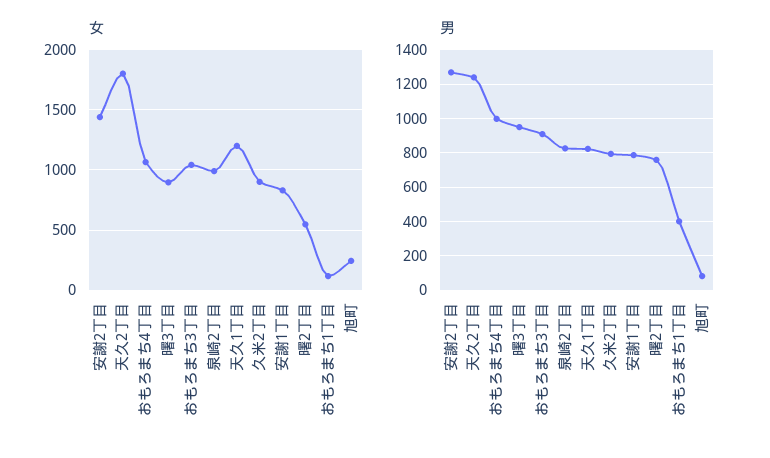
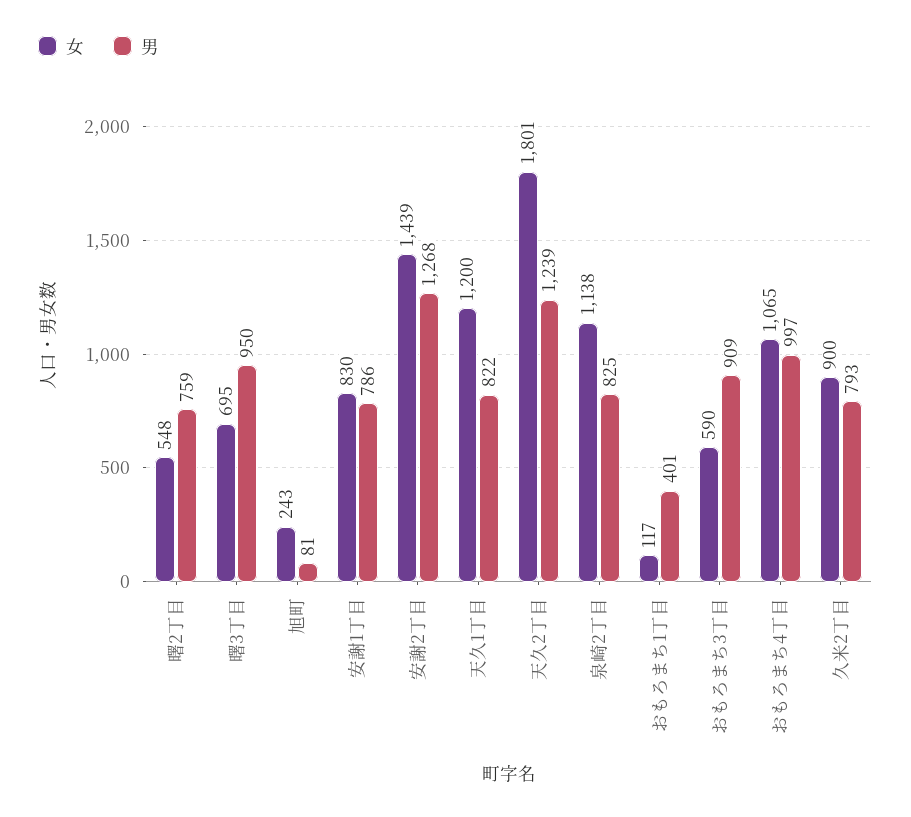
  {
    "女": {
      "安謝2丁目": 1439,
      "天久2丁目": 1801,
      "おもろまち4丁目": 1065,
-     "曙3丁目": 900,
+     "曙3丁目": 695,
-     "おもろまち3丁目": 1050,
+     "おもろまち3丁目": 590,
-     "泉崎2丁目": 1000,
+     "泉崎2丁目": 1138,
      "天久1丁目": 1200,
      "久米2丁目": 900,
      "安謝1丁目": 830,
      "曙2丁目": 548,
      "おもろまち1丁目": 117,
      "旭町": 243
    },
    "男": {
      "安謝2丁目": 1268,
      "天久2丁目": 1239,
      "おもろまち4丁目": 997,
      "曙3丁目": 950,
      "おもろまち3丁目": 909,
      "泉崎2丁目": 825,
      "天久1丁目": 822,
      "久米2丁目": 793,
      "安謝1丁目": 786,
      "曙2丁目": 759,
      "おもろまち1丁目": 401,
      "旭町": 81
    }
  }

